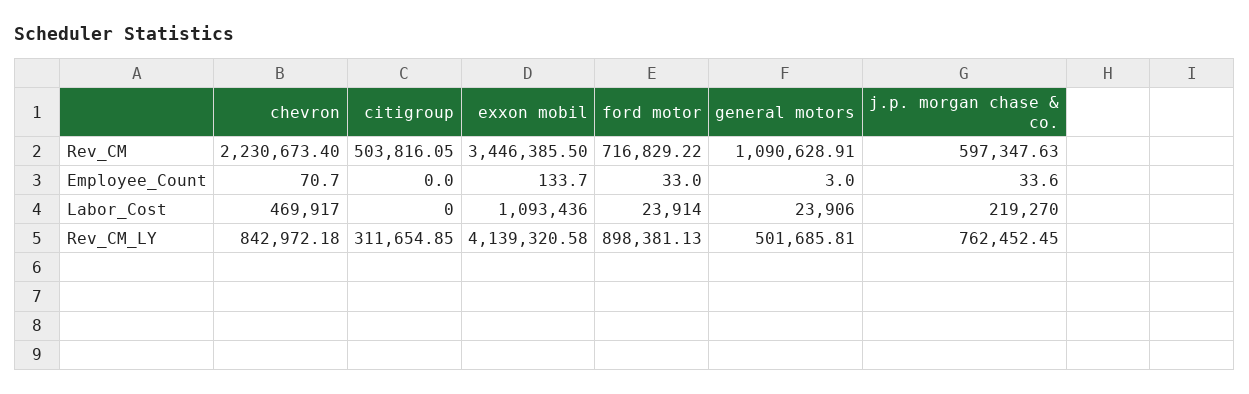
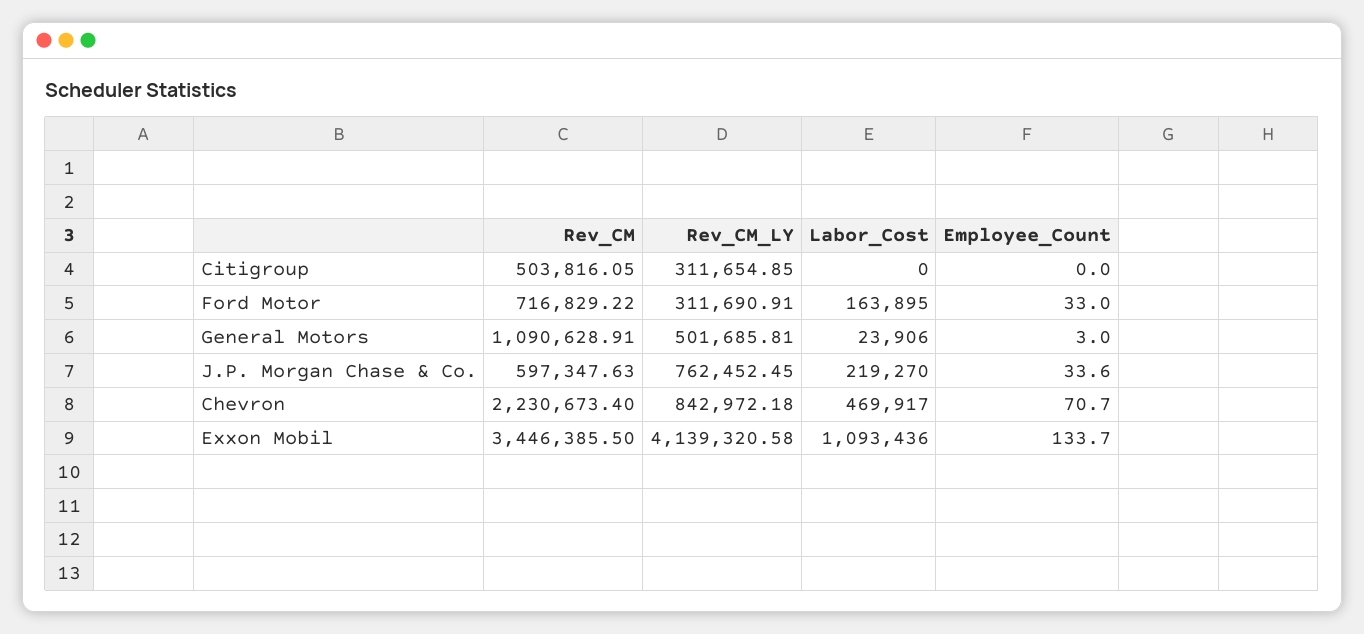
  {
    "chevron": {
      "Rev_CM": 2230673.4,
      "Employee_Count": 70.7,
      "Labor_Cost": 469917,
      "Rev_CM_LY": 842972.18
    },
    "citigroup": {
      "Rev_CM": 503816.05,
      "Employee_Count": 0,
      "Labor_Cost": 0,
      "Rev_CM_LY": 311654.85
    },
    "exxon mobil": {
      "Rev_CM": 3446385.5,
      "Employee_Count": 133.7,
      "Labor_Cost": 1093436,
      "Rev_CM_LY": 4139320.58
    },
    "ford motor": {
      "Rev_CM": 716829.22,
      "Employee_Count": 33,
-     "Labor_Cost": 23914,
+     "Labor_Cost": 163895,
-     "Rev_CM_LY": 898381.13
+     "Rev_CM_LY": 311690.91
    },
    "general motors": {
      "Rev_CM": 1090628.91,
      "Employee_Count": 3,
      "Labor_Cost": 23906,
      "Rev_CM_LY": 501685.81
    },
    "j.p. morgan chase & co.": {
      "Rev_CM": 597347.63,
      "Employee_Count": 33.6,
      "Labor_Cost": 219270,
      "Rev_CM_LY": 762452.45
    }
  }

